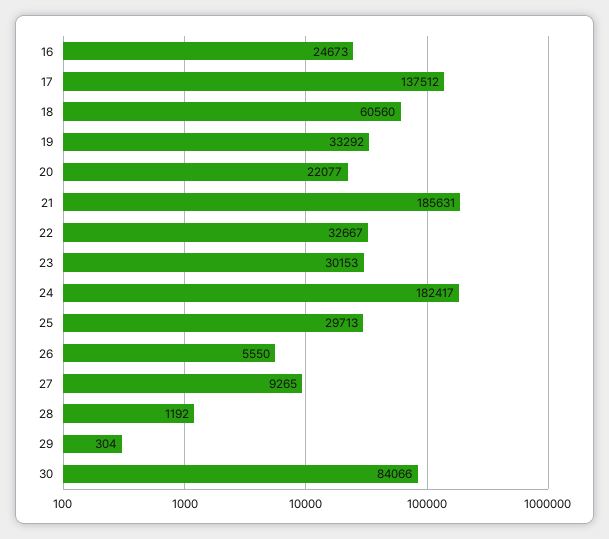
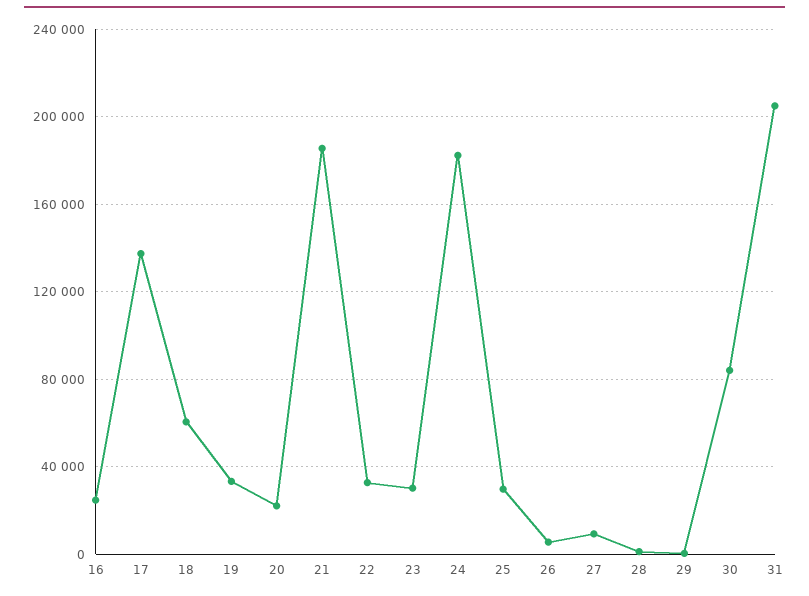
  {
    "16": 24673,
    "17": 137512,
    "18": 60560,
    "19": 33292,
    "20": 22077,
    "21": 185631,
    "22": 32667,
    "23": 30153,
    "24": 182417,
    "25": 29713,
    "26": 5550,
    "27": 9265,
    "28": 1192,
    "29": 304,
-   "30": 84066
+   "30": 84066,
+   "31": 205000
  }

